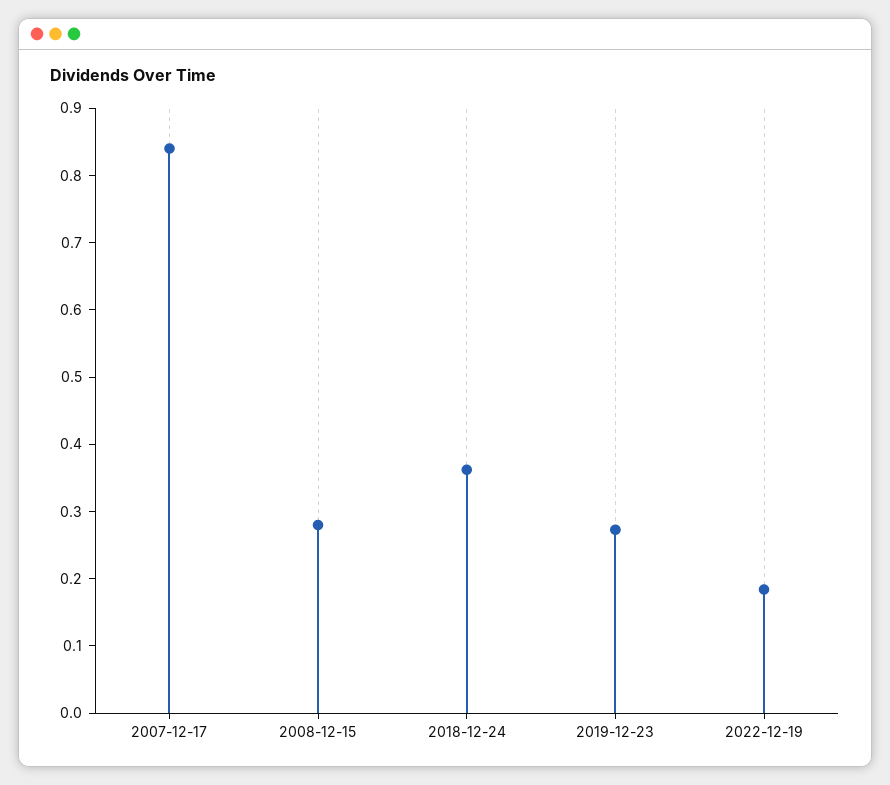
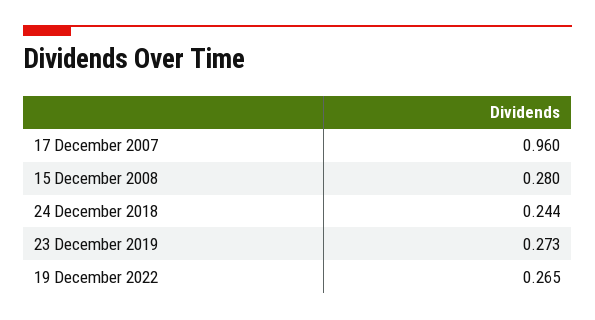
  {
-   "2007-12-17": 0.84,
+   "2007-12-17": 0.96,
    "2008-12-15": 0.28,
-   "2018-12-24": 0.36,
+   "2018-12-24": 0.244,
    "2019-12-23": 0.273,
-   "2022-12-19": 0.18
+   "2022-12-19": 0.265
  }

